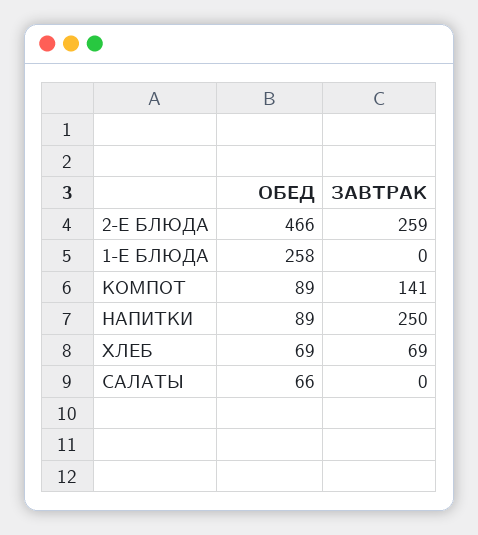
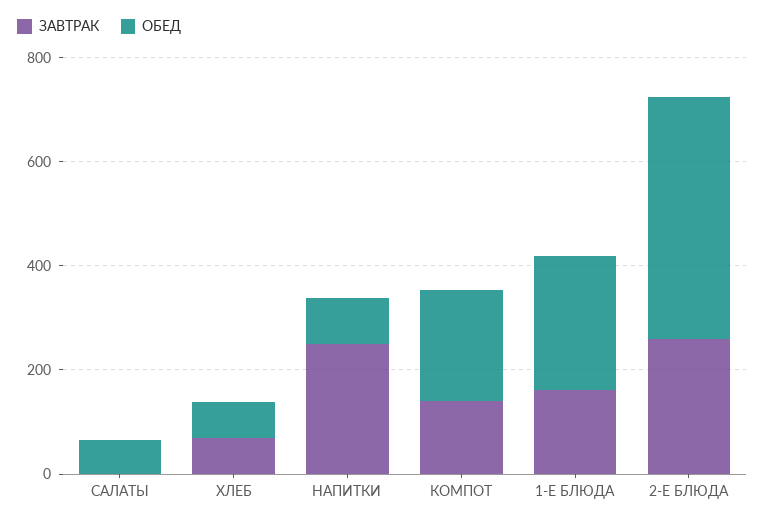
  {
    "ОБЕД": {
      "2-Е БЛЮДА": 466,
      "1-Е БЛЮДА": 258,
-     "КОМПОТ": 89,
+     "КОМПОТ": 200,
      "НАПИТКИ": 89,
      "ХЛЕБ": 69,
      "САЛАТЫ": 66
    },
    "ЗАВТРАК": {
      "2-Е БЛЮДА": 259,
-     "1-Е БЛЮДА": 0,
+     "1-Е БЛЮДА": 150,
      "КОМПОТ": 141,
      "НАПИТКИ": 250,
      "ХЛЕБ": 69,
      "САЛАТЫ": 0
    }
  }

